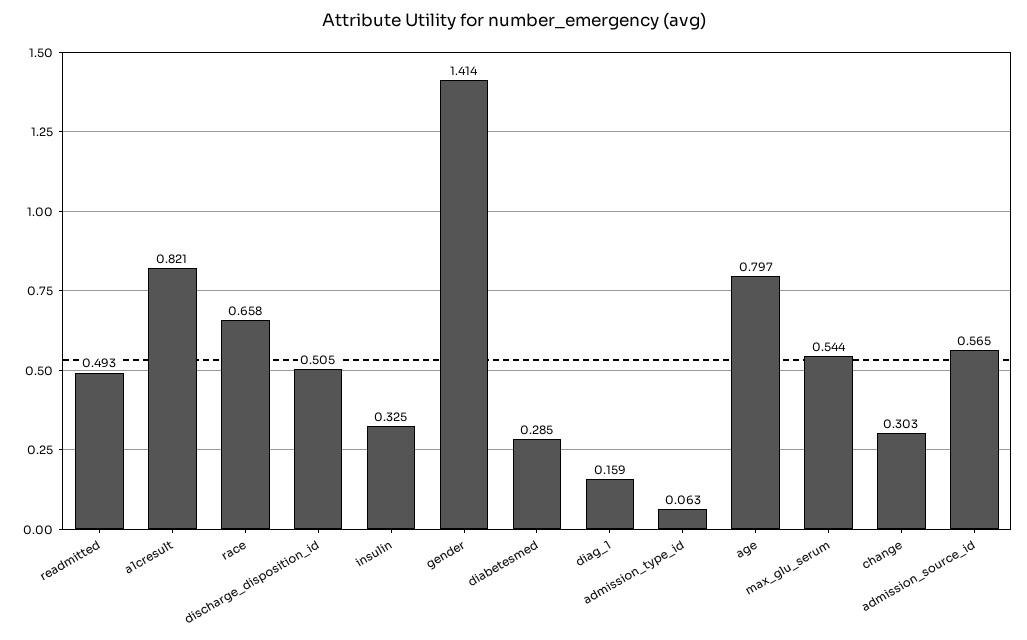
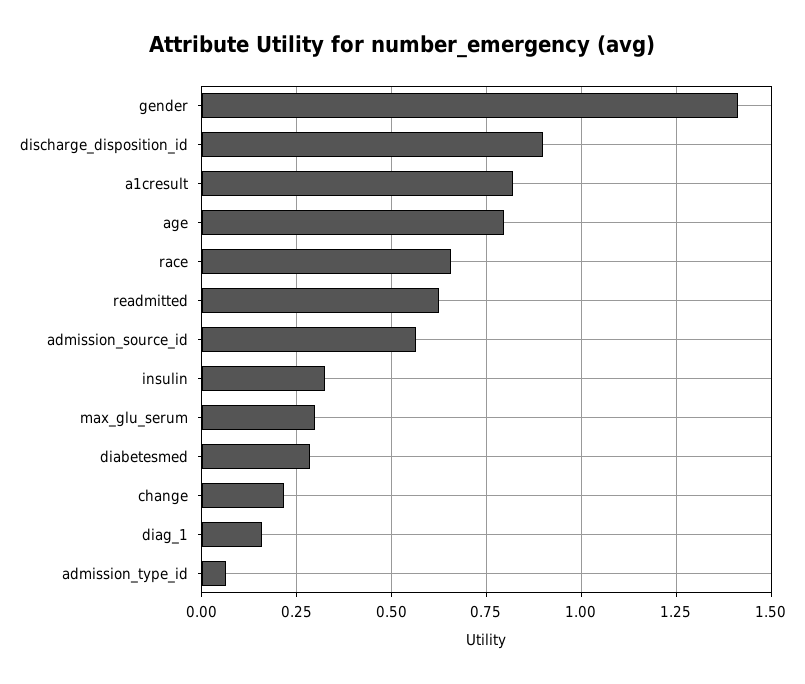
  {
-   "readmitted": 0.493,
+   "readmitted": 0.625,
    "a1cresult": 0.821,
    "race": 0.658,
-   "discharge_disposition_id": 0.505,
+   "discharge_disposition_id": 0.9,
    "insulin": 0.325,
    "gender": 1.414,
    "diabetesmed": 0.285,
    "diag_1": 0.159,
    "admission_type_id": 0.063,
    "age": 0.797,
-   "max_glu_serum": 0.544,
+   "max_glu_serum": 0.3,
-   "change": 0.303,
+   "change": 0.225,
    "admission_source_id": 0.565
  }

